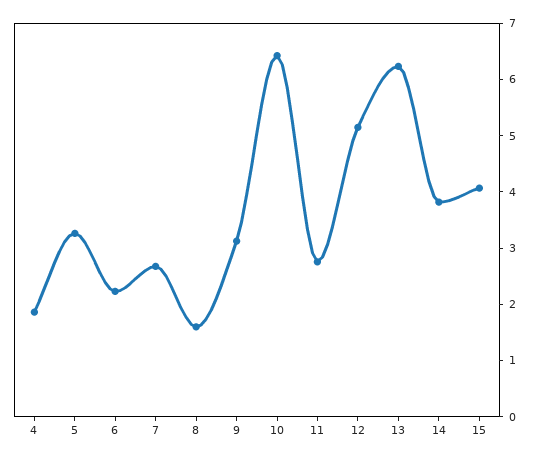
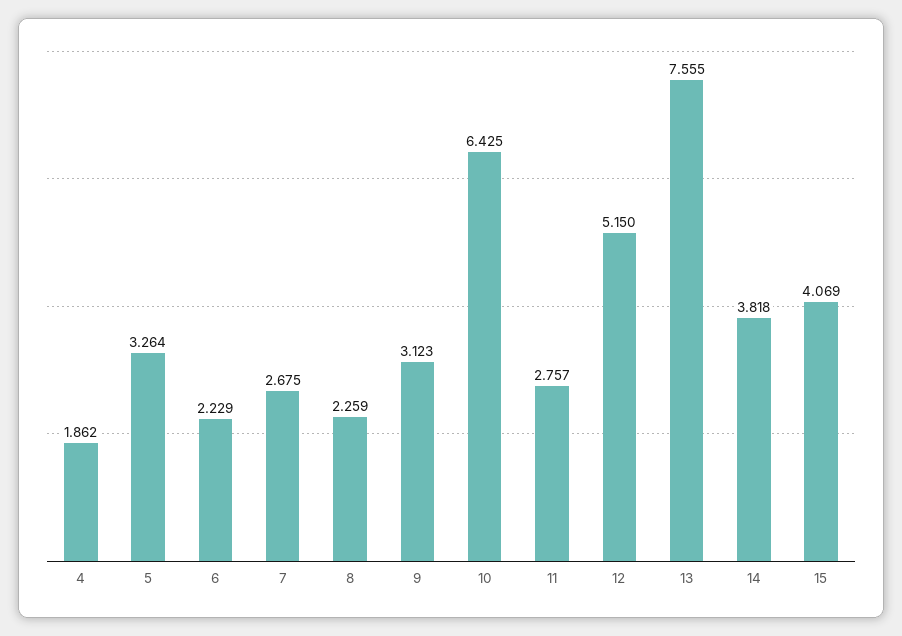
  {
    "4": 1.862,
    "5": 3.264,
    "6": 2.229,
    "7": 2.675,
-   "8": 1.6,
+   "8": 2.259,
    "9": 3.123,
    "10": 6.425,
    "11": 2.757,
    "12": 5.15,
-   "13": 6.2,
+   "13": 7.555,
    "14": 3.818,
    "15": 4.069
  }

